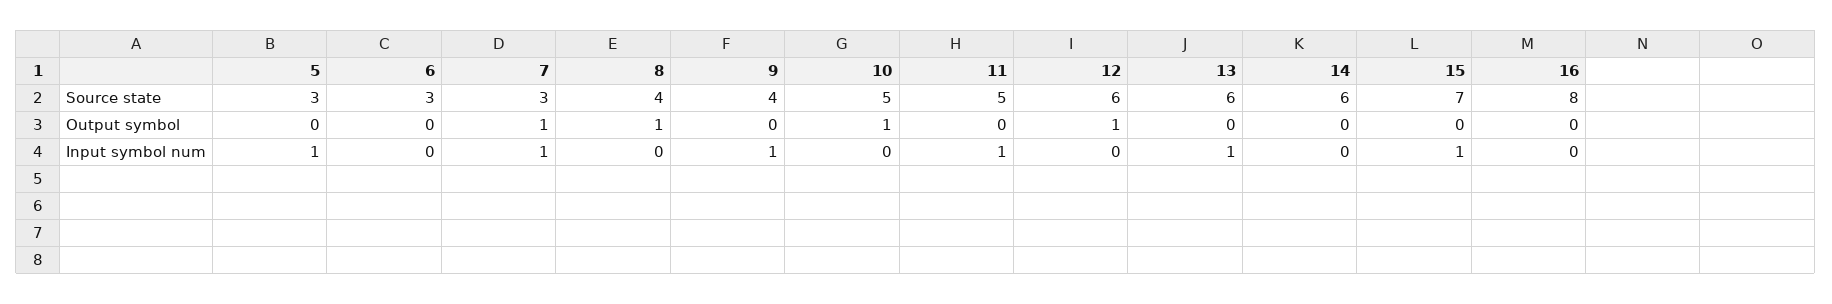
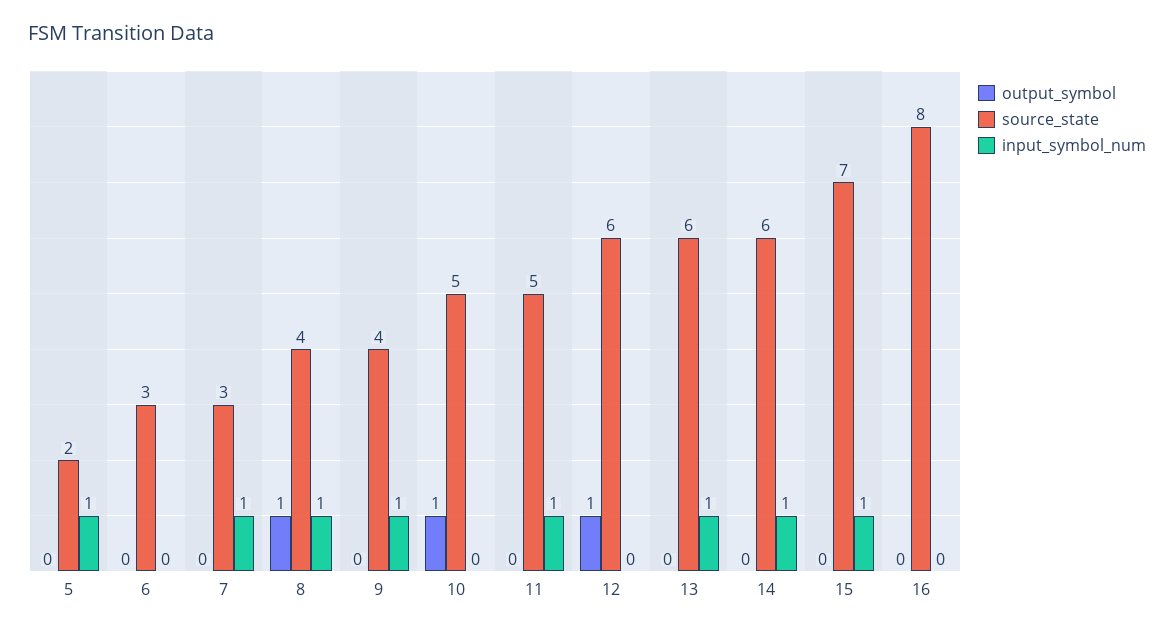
  {
    "Source state": {
-     "5": 3,
+     "5": 2,
      "6": 3,
      "7": 3,
      "8": 4,
      "9": 4,
      "10": 5,
      "11": 5,
      "12": 6,
      "13": 6,
      "14": 6,
      "15": 7,
      "16": 8
    },
    "Output symbol": {
      "5": 0,
      "6": 0,
-     "7": 1,
+     "7": 0,
      "8": 1,
      "9": 0,
      "10": 1,
      "11": 0,
      "12": 1,
      "13": 0,
      "14": 0,
      "15": 0,
      "16": 0
    },
    "Input symbol num": {
      "5": 1,
      "6": 0,
      "7": 1,
-     "8": 0,
+     "8": 1,
      "9": 1,
      "10": 0,
      "11": 1,
      "12": 0,
      "13": 1,
-     "14": 0,
+     "14": 1,
      "15": 1,
      "16": 0
    }
  }

